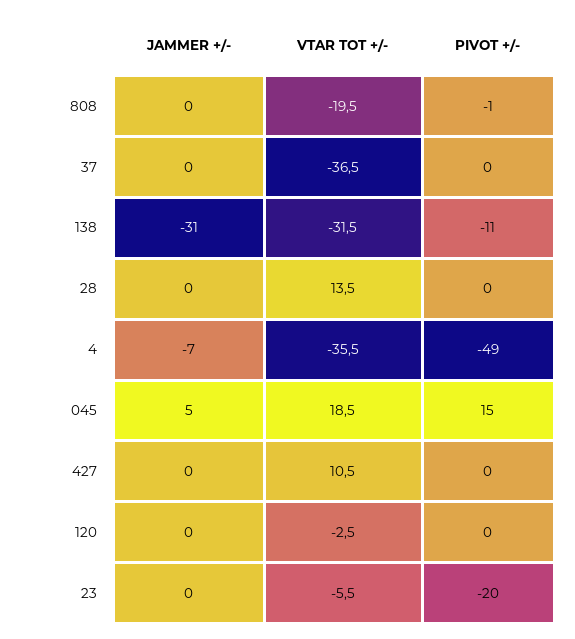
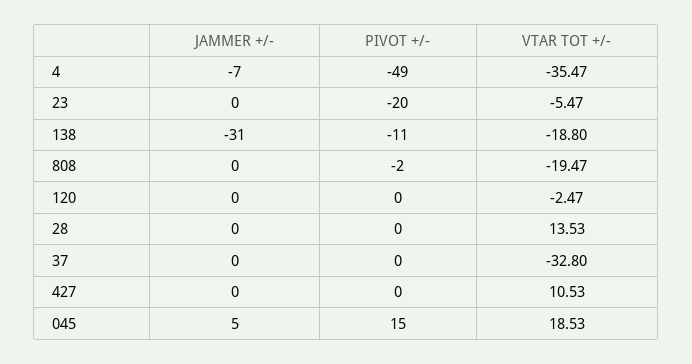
  {
    "JAMMER +/-": {
      "808": 0,
      "37": 0,
      "138": -31,
      "28": 0,
      "4": -7,
      "045": 5,
      "427": 0,
      "120": 0,
      "23": 0
    },
    "VTAR TOT +/-": {
      "808": -19.47,
-     "37": -36.5,
+     "37": -32.8,
-     "138": -31.5,
+     "138": -18.8,
      "28": 13.53,
      "4": -35.47,
      "045": 18.53,
      "427": 10.53,
      "120": -2.47,
      "23": -5.47
    },
    "PIVOT +/-": {
-     "808": -1,
+     "808": -2,
      "37": 0,
      "138": -11,
      "28": 0,
      "4": -49,
      "045": 15,
      "427": 0,
      "120": 0,
      "23": -20
    }
  }

